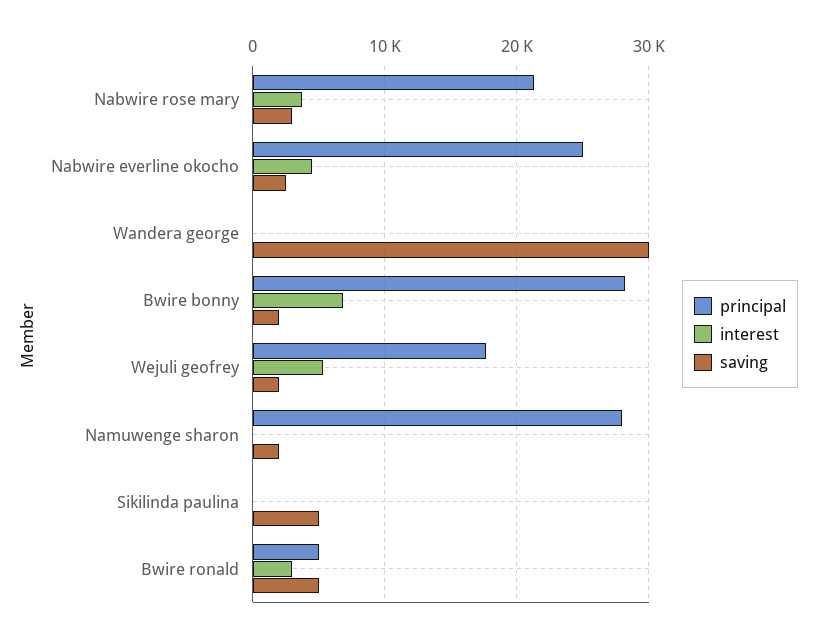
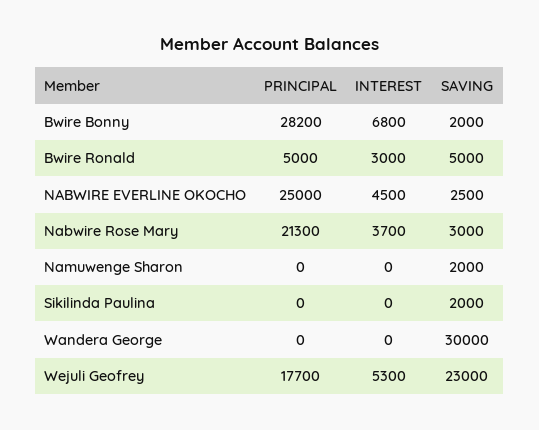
  {
    "principal": {
      "Nabwire rose mary": 21300,
      "Nabwire everline okocho": 25000,
      "Wandera george": 0,
      "Bwire bonny": 28200,
      "Wejuli geofrey": 17700,
-     "Namuwenge sharon": 28000,
+     "Namuwenge sharon": 0,
      "Sikilinda paulina": 0,
      "Bwire ronald": 5000
    },
    "interest": {
      "Nabwire rose mary": 3700,
      "Nabwire everline okocho": 4500,
      "Wandera george": 0,
      "Bwire bonny": 6800,
      "Wejuli geofrey": 5300,
      "Namuwenge sharon": 0,
      "Sikilinda paulina": 0,
      "Bwire ronald": 3000
    },
    "saving": {
      "Nabwire rose mary": 3000,
      "Nabwire everline okocho": 2500,
      "Wandera george": 30000,
      "Bwire bonny": 2000,
-     "Wejuli geofrey": 2000,
+     "Wejuli geofrey": 23000,
      "Namuwenge sharon": 2000,
-     "Sikilinda paulina": 5000,
+     "Sikilinda paulina": 2000,
      "Bwire ronald": 5000
    }
  }

